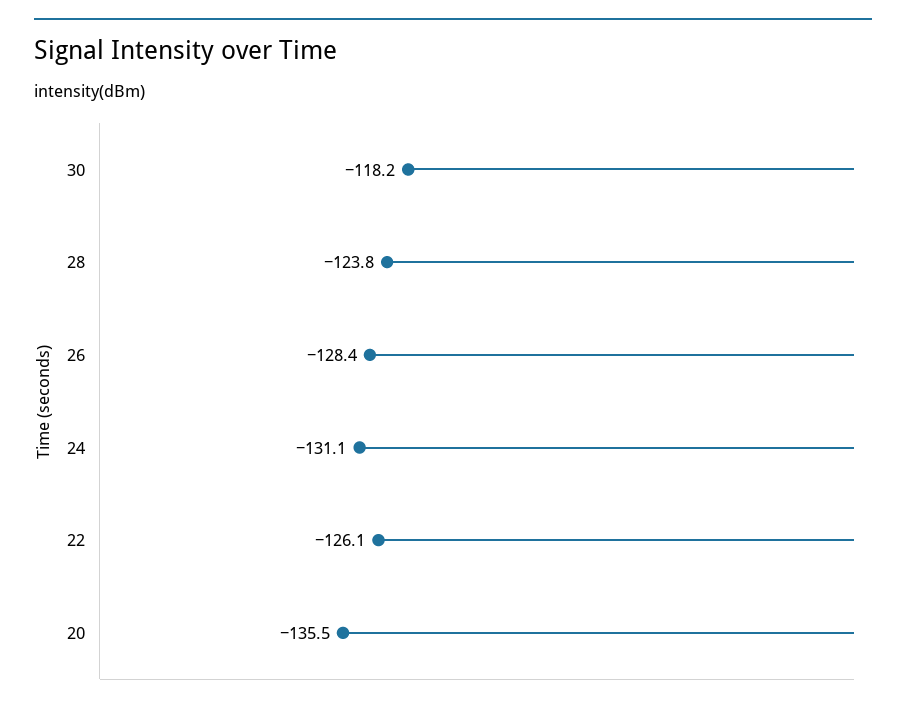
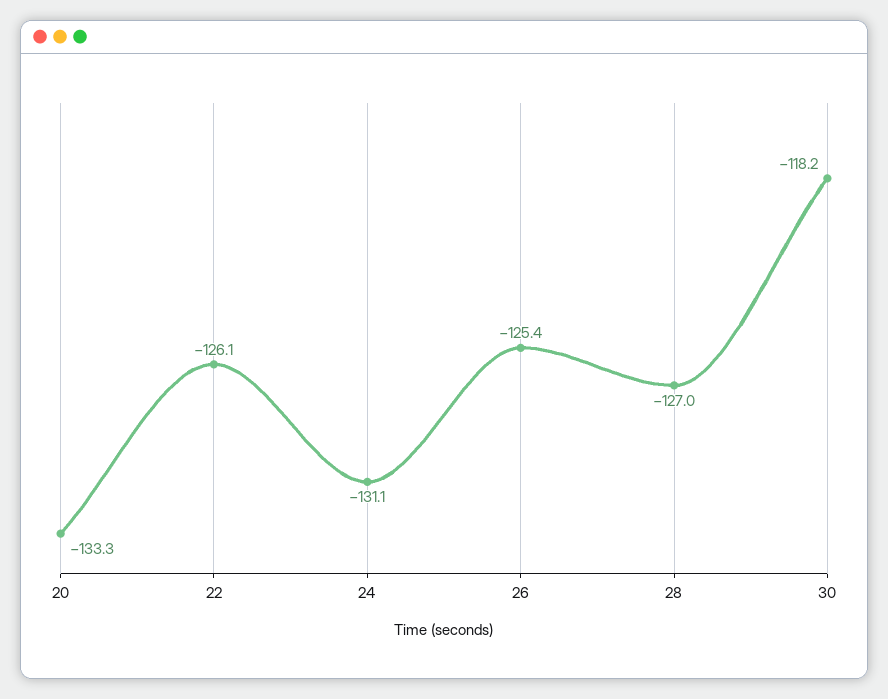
  {
    "30": -118.2,
-   "28": -123.8,
+   "28": -127,
-   "26": -128.4,
+   "26": -125.4,
    "24": -131.1,
    "22": -126.1,
-   "20": -135.5
+   "20": -133.3
  }

